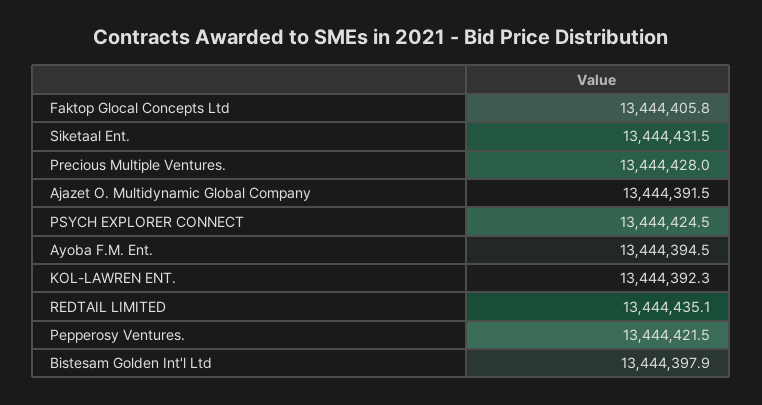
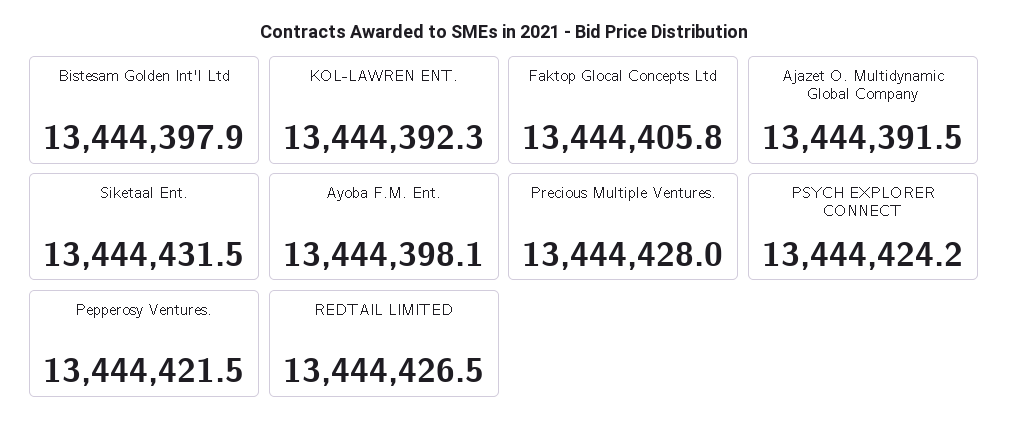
  {
    "Faktop Glocal Concepts Ltd": 13444405.8,
    "Siketaal Ent.": 13444431.5,
    "Precious Multiple Ventures.": 13444428,
    "Ajazet O. Multidynamic Global Company": 13444391.5,
-   "PSYCH EXPLORER CONNECT": 13444424.5,
+   "PSYCH EXPLORER CONNECT": 13444424.2,
-   "Ayoba F.M. Ent.": 13444394.5,
+   "Ayoba F.M. Ent.": 13444398.1,
    "KOL-LAWREN ENT.": 13444392.3,
-   "REDTAIL LIMITED": 13444435.1,
+   "REDTAIL LIMITED": 13444426.5,
    "Pepperosy Ventures.": 13444421.5,
    "Bistesam Golden Int'l Ltd": 13444397.9
  }

